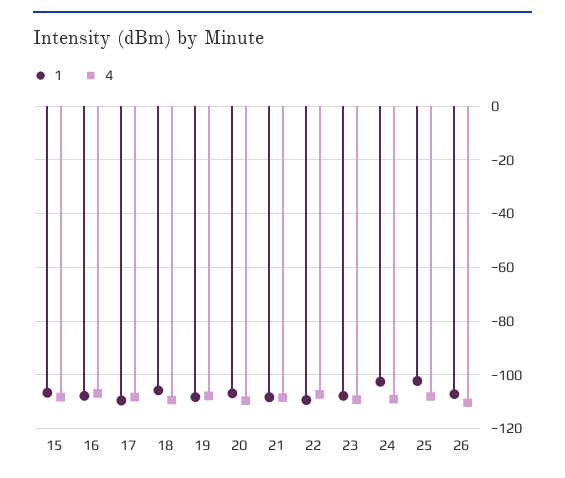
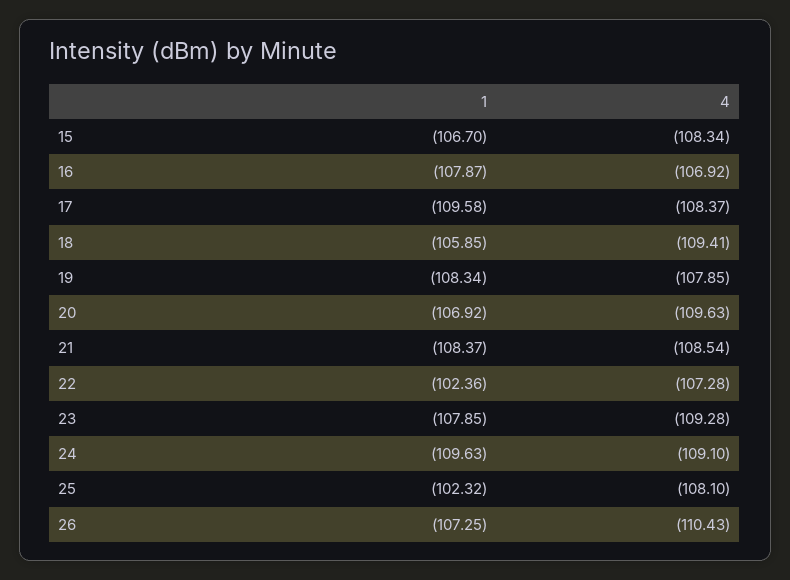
  {
    "1": {
      "15": -106.7,
      "16": -107.87,
      "17": -109.58,
      "18": -105.85,
      "19": -108.34,
      "20": -106.92,
      "21": -108.37,
-     "22": -110,
+     "22": -102.36,
      "23": -107.85,
-     "24": -102.5,
+     "24": -109.63,
      "25": -102.32,
      "26": -107.25
    },
    "4": {
      "15": -108.34,
      "16": -106.92,
      "17": -108.37,
      "18": -109.41,
      "19": -107.85,
      "20": -109.63,
      "21": -108.54,
      "22": -107.28,
      "23": -109.28,
      "24": -109.1,
      "25": -108.1,
      "26": -110.43
    }
  }

